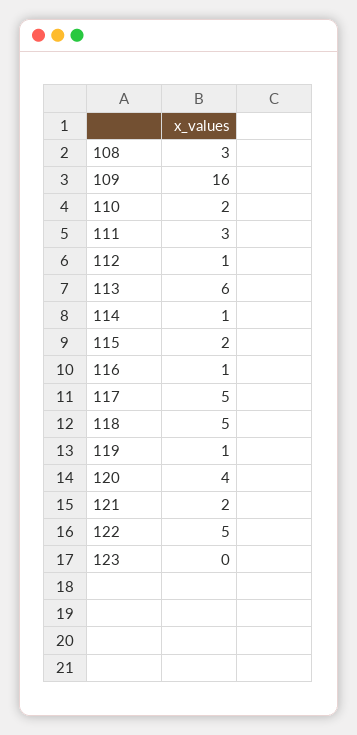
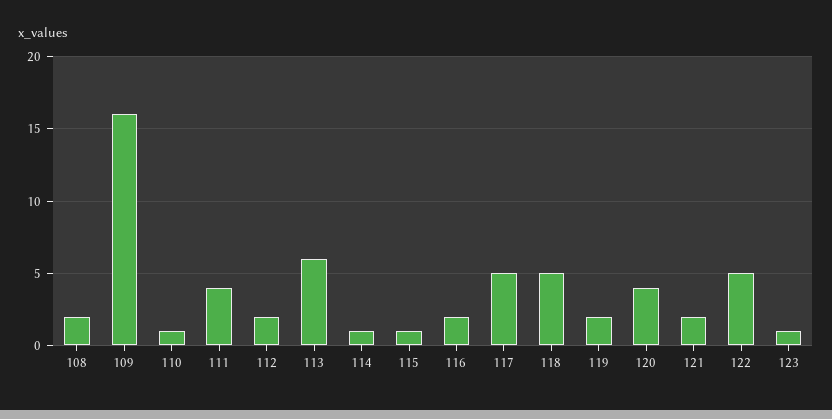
  {
-   "108": 3,
+   "108": 2,
    "109": 16,
-   "110": 2,
+   "110": 1,
-   "111": 3,
+   "111": 4,
-   "112": 1,
+   "112": 2,
    "113": 6,
    "114": 1,
-   "115": 2,
+   "115": 1,
-   "116": 1,
+   "116": 2,
    "117": 5,
    "118": 5,
-   "119": 1,
+   "119": 2,
    "120": 4,
    "121": 2,
    "122": 5,
-   "123": 0
+   "123": 1
  }

